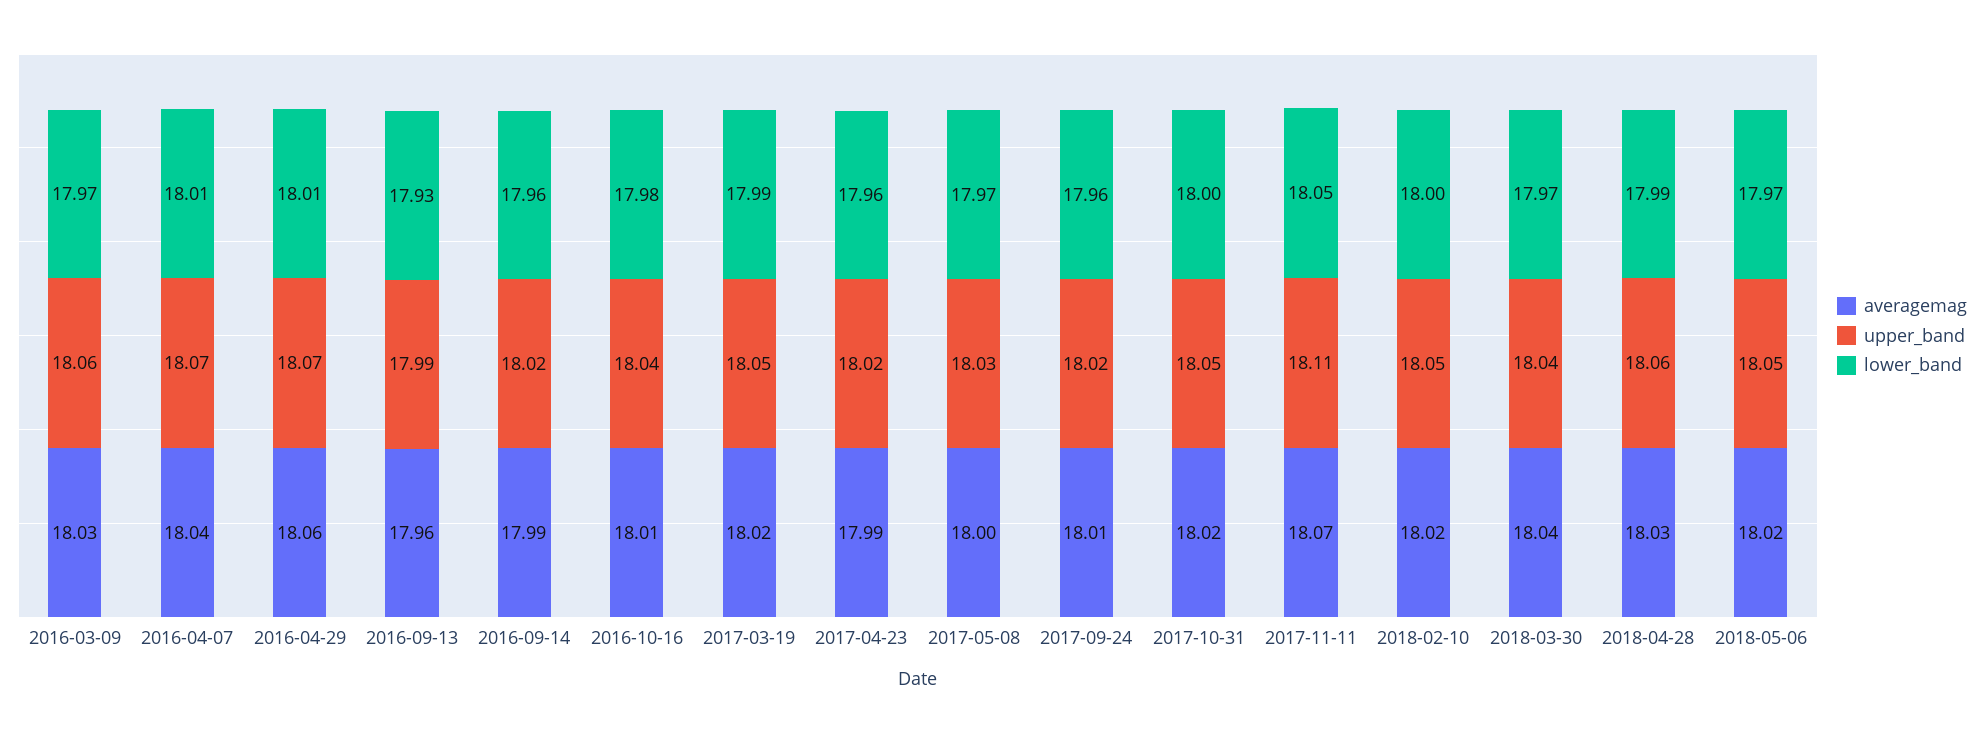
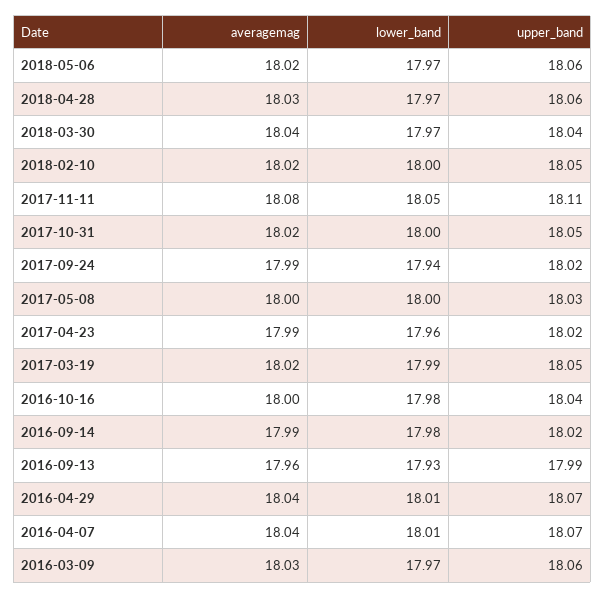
  {
    "averagemag": {
      "2016-03-09": 18.03,
      "2016-04-07": 18.04,
-     "2016-04-29": 18.06,
+     "2016-04-29": 18.04,
      "2016-09-13": 17.96,
      "2016-09-14": 17.99,
-     "2016-10-16": 18.01,
+     "2016-10-16": 18,
      "2017-03-19": 18.02,
      "2017-04-23": 17.99,
      "2017-05-08": 18,
-     "2017-09-24": 18.01,
+     "2017-09-24": 17.99,
      "2017-10-31": 18.02,
-     "2017-11-11": 18.07,
+     "2017-11-11": 18.08,
      "2018-02-10": 18.02,
      "2018-03-30": 18.04,
      "2018-04-28": 18.03,
      "2018-05-06": 18.02
    },
    "upper_band": {
      "2016-03-09": 18.06,
      "2016-04-07": 18.07,
      "2016-04-29": 18.07,
      "2016-09-13": 17.99,
      "2016-09-14": 18.02,
      "2016-10-16": 18.04,
      "2017-03-19": 18.05,
      "2017-04-23": 18.02,
      "2017-05-08": 18.03,
      "2017-09-24": 18.02,
      "2017-10-31": 18.05,
      "2017-11-11": 18.11,
      "2018-02-10": 18.05,
      "2018-03-30": 18.04,
      "2018-04-28": 18.06,
-     "2018-05-06": 18.05
+     "2018-05-06": 18.06
    },
    "lower_band": {
      "2016-03-09": 17.97,
      "2016-04-07": 18.01,
      "2016-04-29": 18.01,
      "2016-09-13": 17.93,
-     "2016-09-14": 17.96,
+     "2016-09-14": 17.98,
      "2016-10-16": 17.98,
      "2017-03-19": 17.99,
      "2017-04-23": 17.96,
-     "2017-05-08": 17.97,
+     "2017-05-08": 18,
-     "2017-09-24": 17.96,
+     "2017-09-24": 17.94,
      "2017-10-31": 18,
      "2017-11-11": 18.05,
      "2018-02-10": 18,
      "2018-03-30": 17.97,
-     "2018-04-28": 17.99,
+     "2018-04-28": 17.97,
      "2018-05-06": 17.97
    }
  }

